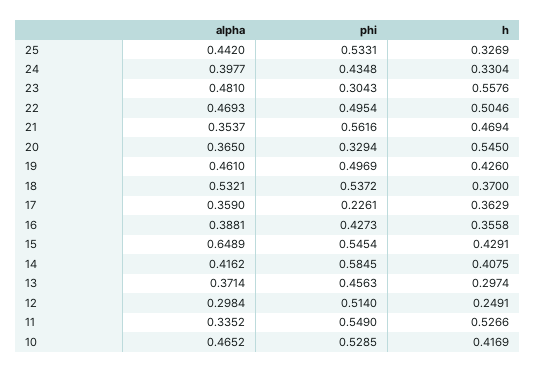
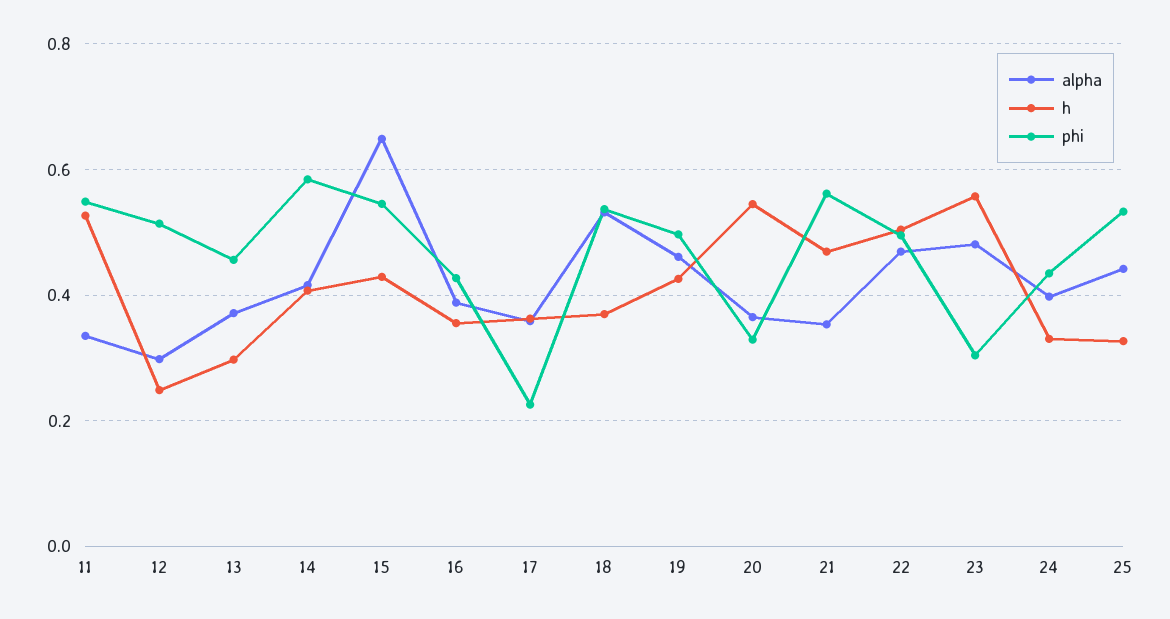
  {
    "alpha": {
      "25": 0.442,
      "24": 0.3977,
      "23": 0.481,
      "22": 0.4693,
      "21": 0.3537,
      "20": 0.365,
      "19": 0.461,
      "18": 0.5321,
      "17": 0.359,
      "16": 0.3881,
      "15": 0.6489,
      "14": 0.4162,
      "13": 0.3714,
      "12": 0.2984,
-     "11": 0.3352,
+     "11": 0.3352
-     "10": 0.4652
    },
    "phi": {
      "25": 0.5331,
      "24": 0.4348,
      "23": 0.3043,
      "22": 0.4954,
      "21": 0.5616,
      "20": 0.3294,
      "19": 0.4969,
      "18": 0.5372,
      "17": 0.2261,
      "16": 0.4273,
      "15": 0.5454,
      "14": 0.5845,
      "13": 0.4563,
      "12": 0.514,
-     "11": 0.549,
+     "11": 0.549
-     "10": 0.5285
    },
    "h": {
      "25": 0.3269,
      "24": 0.3304,
      "23": 0.5576,
      "22": 0.5046,
      "21": 0.4694,
      "20": 0.545,
      "19": 0.426,
      "18": 0.37,
      "17": 0.3629,
      "16": 0.3558,
      "15": 0.4291,
      "14": 0.4075,
      "13": 0.2974,
      "12": 0.2491,
-     "11": 0.5266,
+     "11": 0.5266
-     "10": 0.4169
    }
  }

